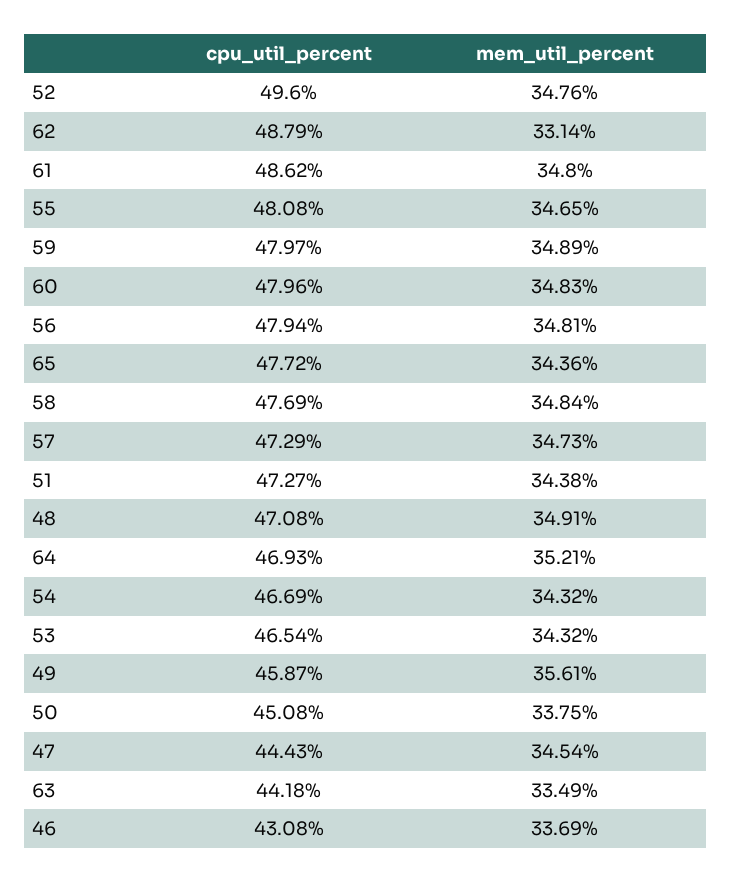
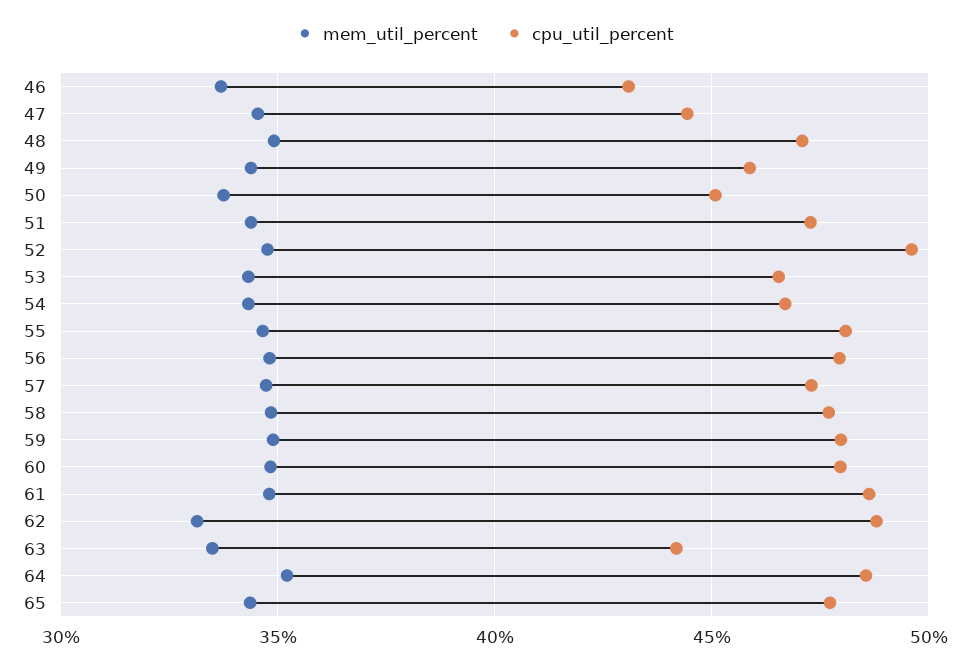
  {
    "cpu_util_percent": {
      "52": 49.6,
      "62": 48.79,
      "61": 48.62,
      "55": 48.08,
      "59": 47.97,
      "60": 47.96,
      "56": 47.94,
      "65": 47.72,
      "58": 47.69,
      "57": 47.29,
      "51": 47.27,
      "48": 47.08,
-     "64": 46.93,
+     "64": 48.5,
      "54": 46.69,
      "53": 46.54,
      "49": 45.87,
      "50": 45.08,
      "47": 44.43,
      "63": 44.18,
      "46": 43.08
    },
    "mem_util_percent": {
      "52": 34.76,
      "62": 33.14,
      "61": 34.8,
      "55": 34.65,
      "59": 34.89,
      "60": 34.83,
      "56": 34.81,
      "65": 34.36,
      "58": 34.84,
      "57": 34.73,
      "51": 34.38,
      "48": 34.91,
      "64": 35.21,
      "54": 34.32,
      "53": 34.32,
-     "49": 35.61,
+     "49": 34.5,
      "50": 33.75,
      "47": 34.54,
      "63": 33.49,
      "46": 33.69
    }
  }

